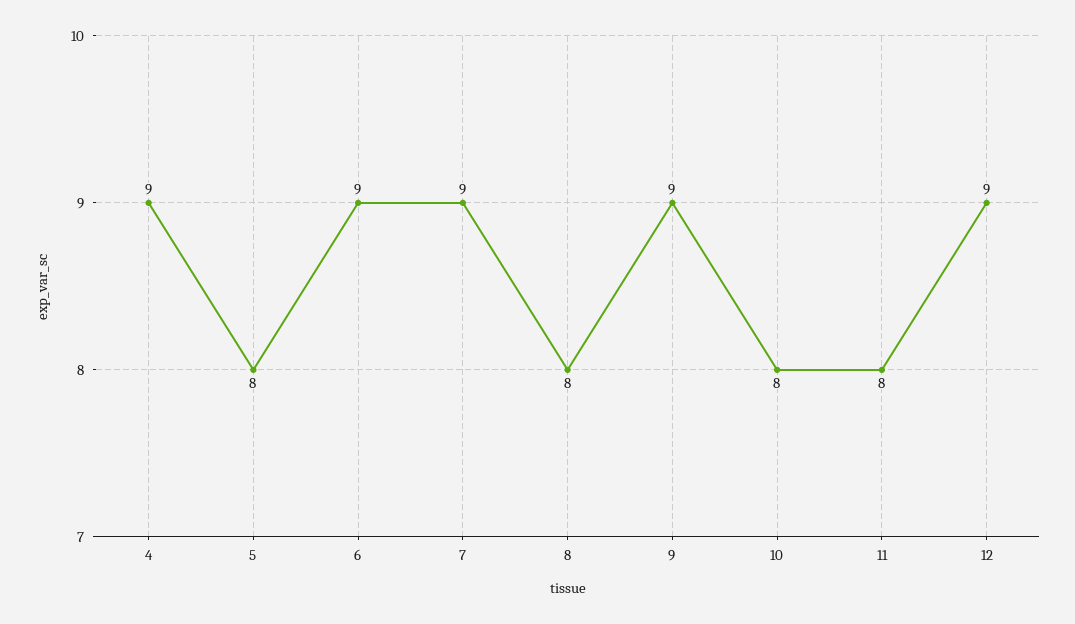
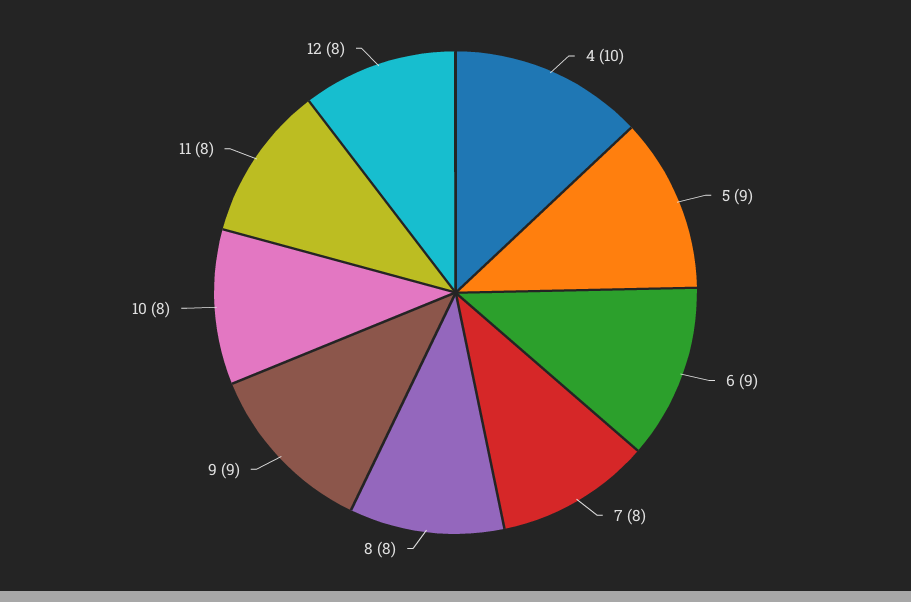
  {
-   "4": 9,
+   "4": 10,
-   "5": 8,
+   "5": 9,
    "6": 9,
-   "7": 9,
+   "7": 8,
    "8": 8,
    "9": 9,
    "10": 8,
    "11": 8,
-   "12": 9
+   "12": 8
  }

